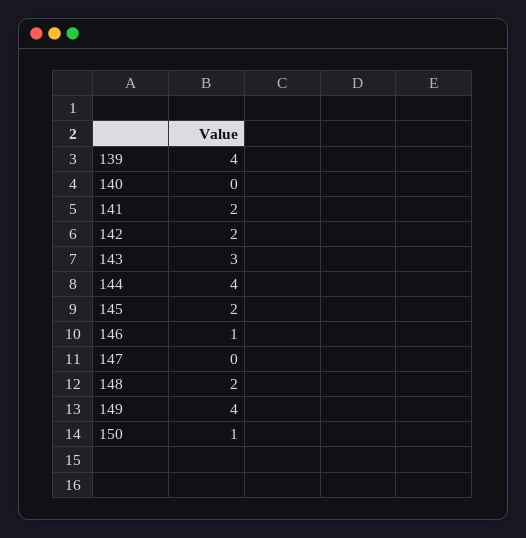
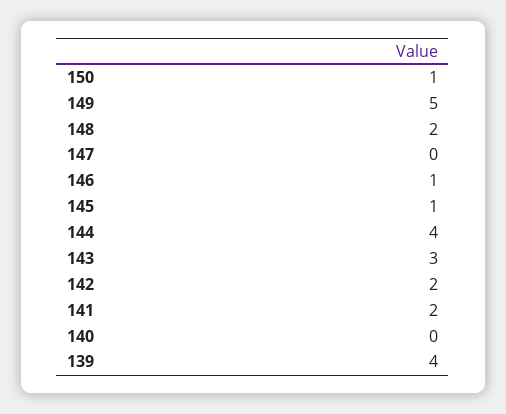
  {
    "139": 4,
    "140": 0,
    "141": 2,
    "142": 2,
    "143": 3,
    "144": 4,
-   "145": 2,
+   "145": 1,
    "146": 1,
    "147": 0,
    "148": 2,
-   "149": 4,
+   "149": 5,
    "150": 1
  }

